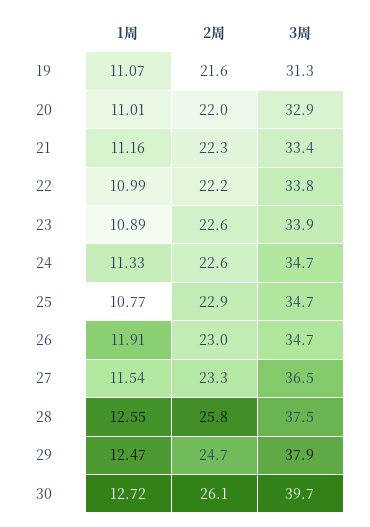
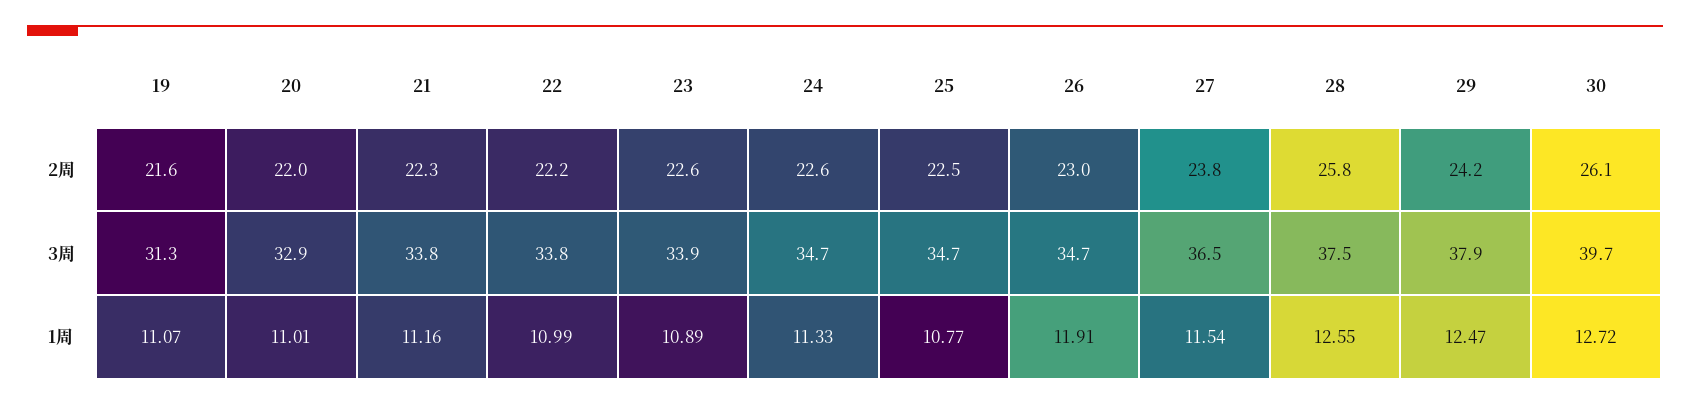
  {
    "1周": {
      "19": 11.07,
      "20": 11.01,
      "21": 11.16,
      "22": 10.99,
      "23": 10.89,
      "24": 11.33,
      "25": 10.77,
      "26": 11.91,
      "27": 11.54,
      "28": 12.55,
      "29": 12.47,
      "30": 12.72
    },
    "2周": {
      "19": 21.6,
      "20": 22,
      "21": 22.3,
      "22": 22.2,
      "23": 22.6,
      "24": 22.6,
-     "25": 22.9,
+     "25": 22.5,
      "26": 23,
-     "27": 23.3,
+     "27": 23.8,
      "28": 25.8,
-     "29": 24.7,
+     "29": 24.2,
      "30": 26.1
    },
    "3周": {
      "19": 31.3,
      "20": 32.9,
-     "21": 33.4,
+     "21": 33.8,
      "22": 33.8,
      "23": 33.9,
      "24": 34.7,
      "25": 34.7,
      "26": 34.7,
      "27": 36.5,
      "28": 37.5,
      "29": 37.9,
      "30": 39.7
    }
  }

